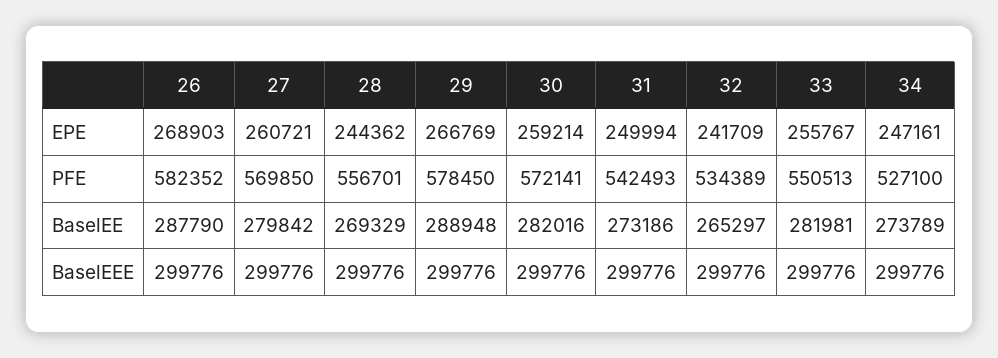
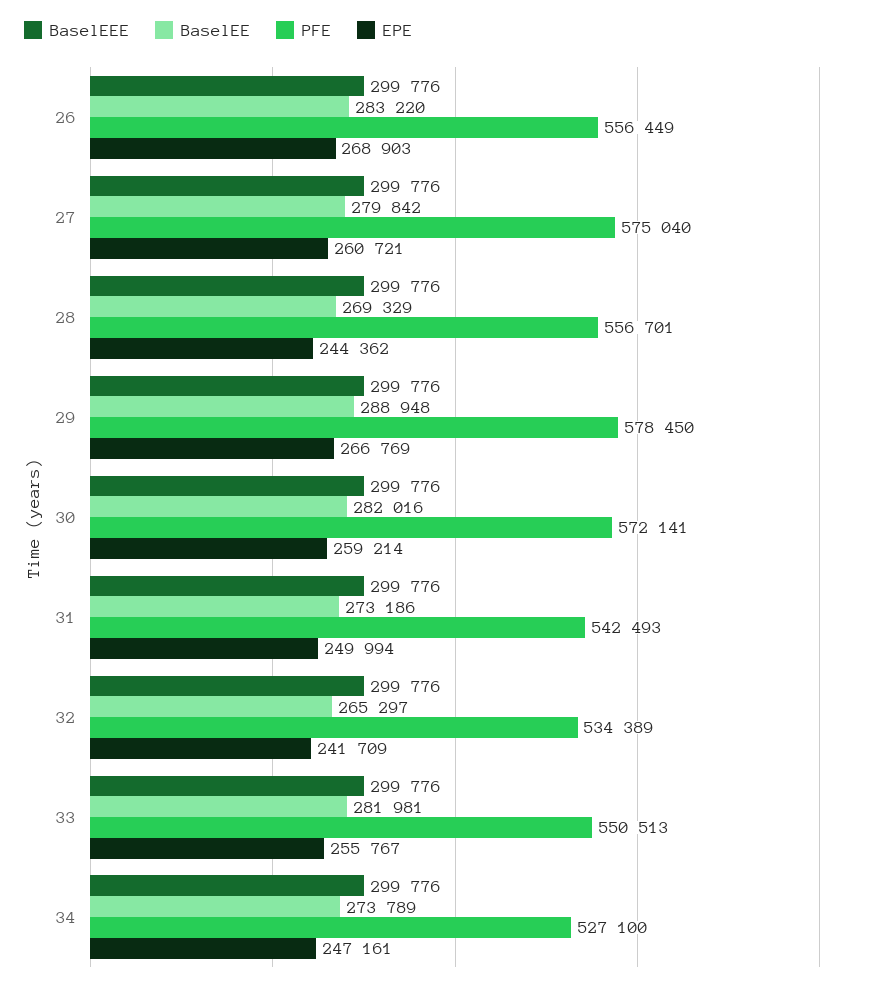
  {
    "EPE": {
      "26": 268903,
      "27": 260721,
      "28": 244362,
      "29": 266769,
      "30": 259214,
      "31": 249994,
      "32": 241709,
      "33": 255767,
      "34": 247161
    },
    "PFE": {
-     "26": 582352,
+     "26": 556449,
-     "27": 569850,
+     "27": 575040,
      "28": 556701,
      "29": 578450,
      "30": 572141,
      "31": 542493,
      "32": 534389,
      "33": 550513,
      "34": 527100
    },
    "BaselEE": {
-     "26": 287790,
+     "26": 283220,
      "27": 279842,
      "28": 269329,
      "29": 288948,
      "30": 282016,
      "31": 273186,
      "32": 265297,
      "33": 281981,
      "34": 273789
    },
    "BaselEEE": {
      "26": 299776,
      "27": 299776,
      "28": 299776,
      "29": 299776,
      "30": 299776,
      "31": 299776,
      "32": 299776,
      "33": 299776,
      "34": 299776
    }
  }

